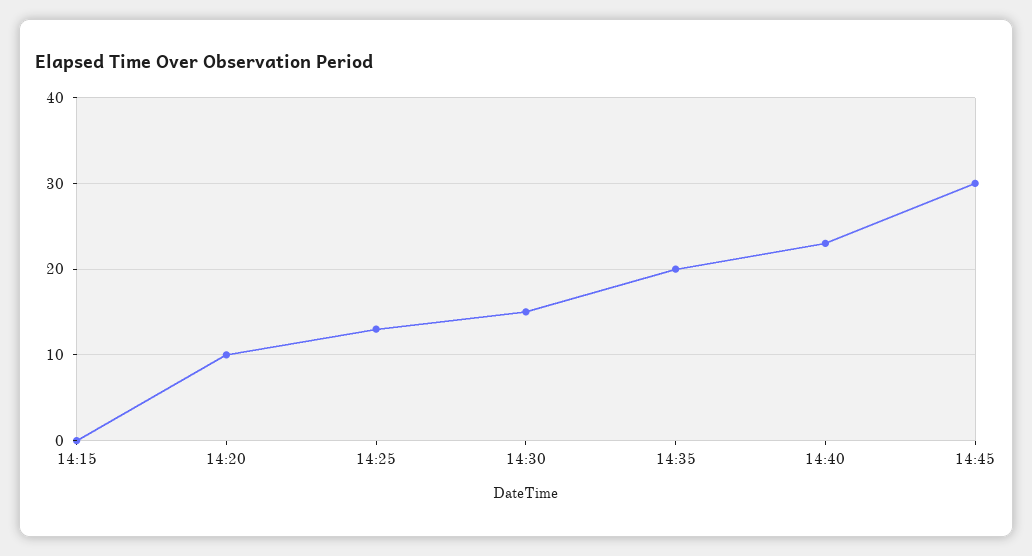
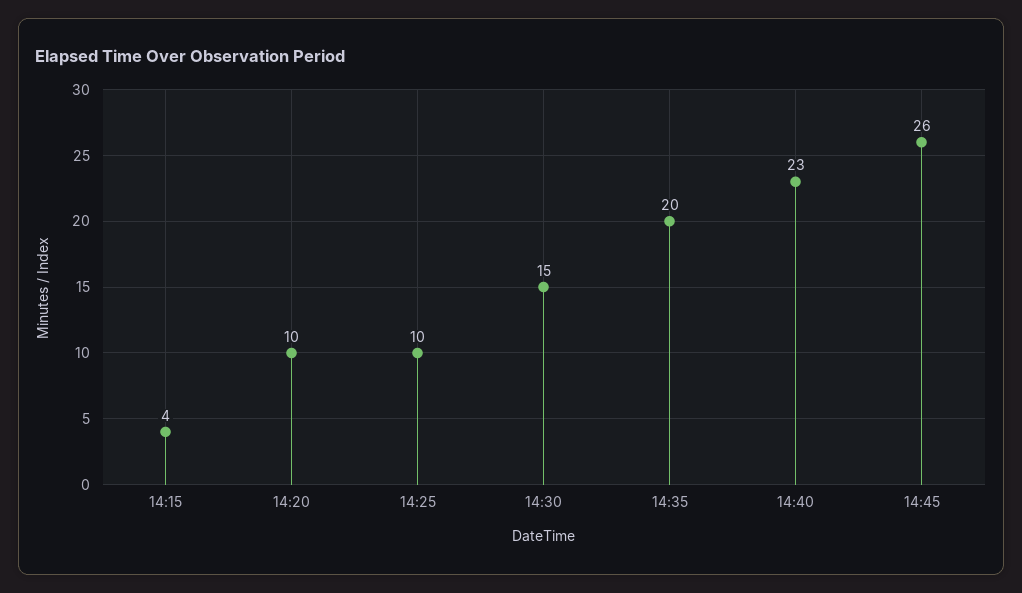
  {
-   "14:15": 0,
+   "14:15": 4,
    "14:20": 10,
-   "14:25": 13,
+   "14:25": 10,
    "14:30": 15,
    "14:35": 20,
    "14:40": 23,
-   "14:45": 30
+   "14:45": 26
  }

